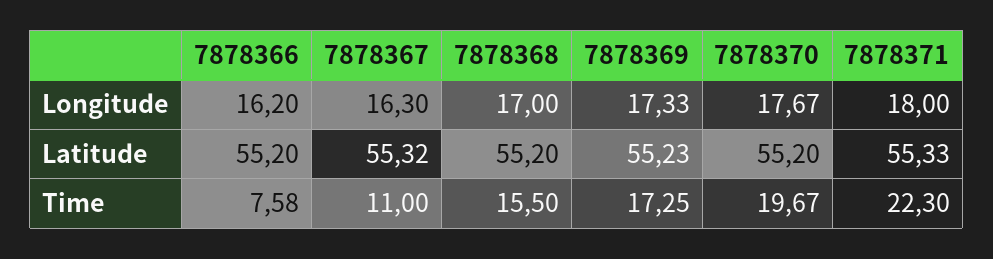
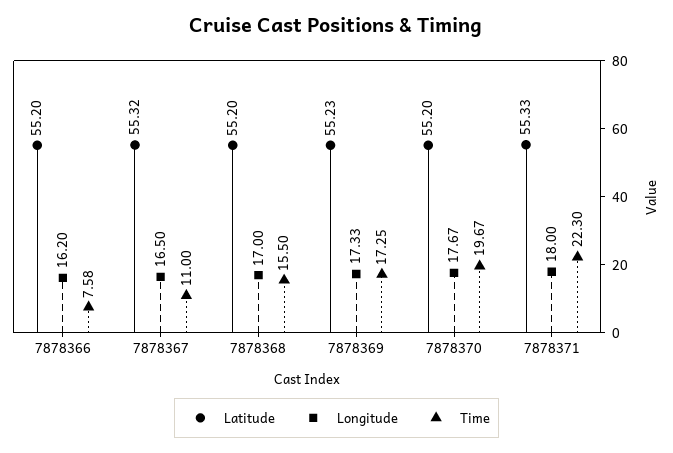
  {
    "Longitude": {
      "7878366": 16.2,
-     "7878367": 16.3,
+     "7878367": 16.5,
      "7878368": 17,
      "7878369": 17.33,
      "7878370": 17.67,
      "7878371": 18
    },
    "Latitude": {
      "7878366": 55.2,
      "7878367": 55.32,
      "7878368": 55.2,
      "7878369": 55.23,
      "7878370": 55.2,
      "7878371": 55.33
    },
    "Time": {
      "7878366": 7.58,
      "7878367": 11,
      "7878368": 15.5,
      "7878369": 17.25,
      "7878370": 19.67,
      "7878371": 22.3
    }
  }

